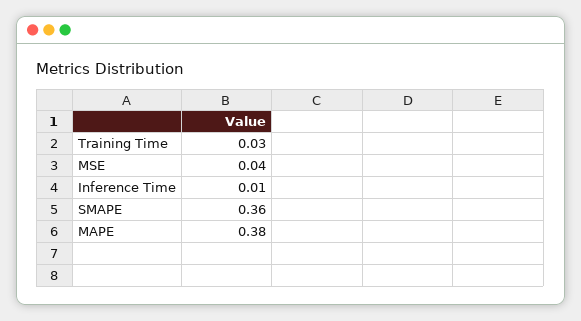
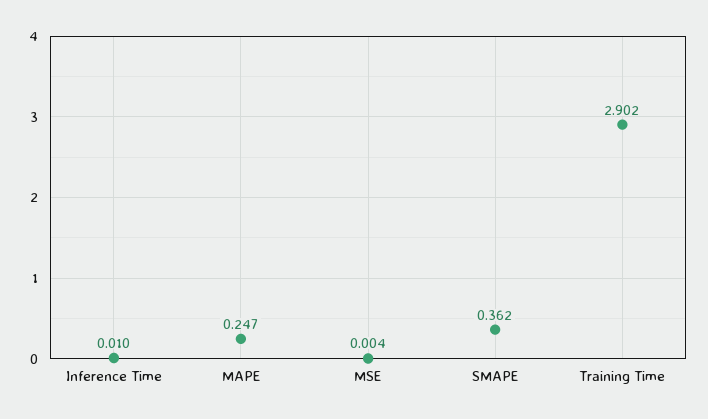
  {
-   "Training Time": 0.03,
+   "Training Time": 2.902,
-   "MSE": 0.04,
+   "MSE": 0.004,
    "Inference Time": 0.01,
    "SMAPE": 0.362,
-   "MAPE": 0.38
+   "MAPE": 0.247
  }

